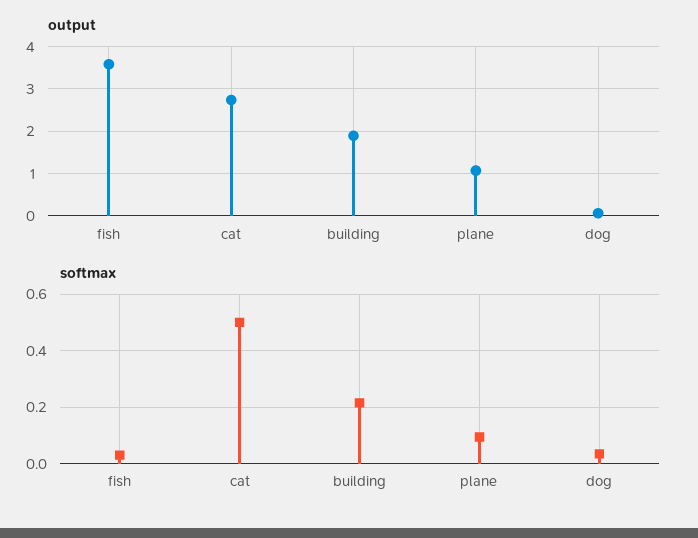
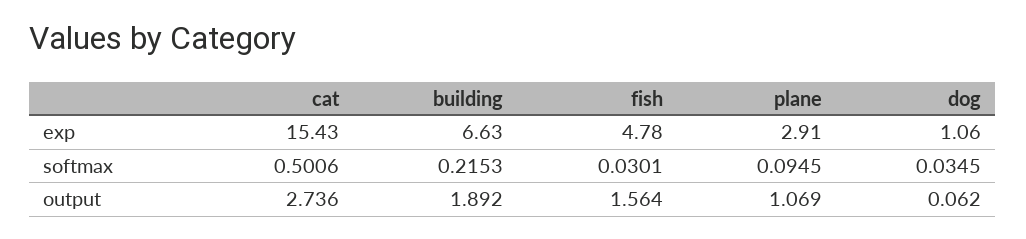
  {
    "output": {
-     "fish": 3.6,
+     "fish": 1.564,
      "cat": 2.736,
      "building": 1.892,
      "plane": 1.069,
      "dog": 0.062
    },
    "softmax": {
      "fish": 0.0301,
      "cat": 0.5006,
      "building": 0.2153,
      "plane": 0.0945,
      "dog": 0.0345
-   }
+   },
+   "exp": {
+     "cat": 15.43,
+     "building": 6.63,
+     "fish": 4.78,
+     "plane": 2.91,
+     "dog": 1.06
+   }
  }

